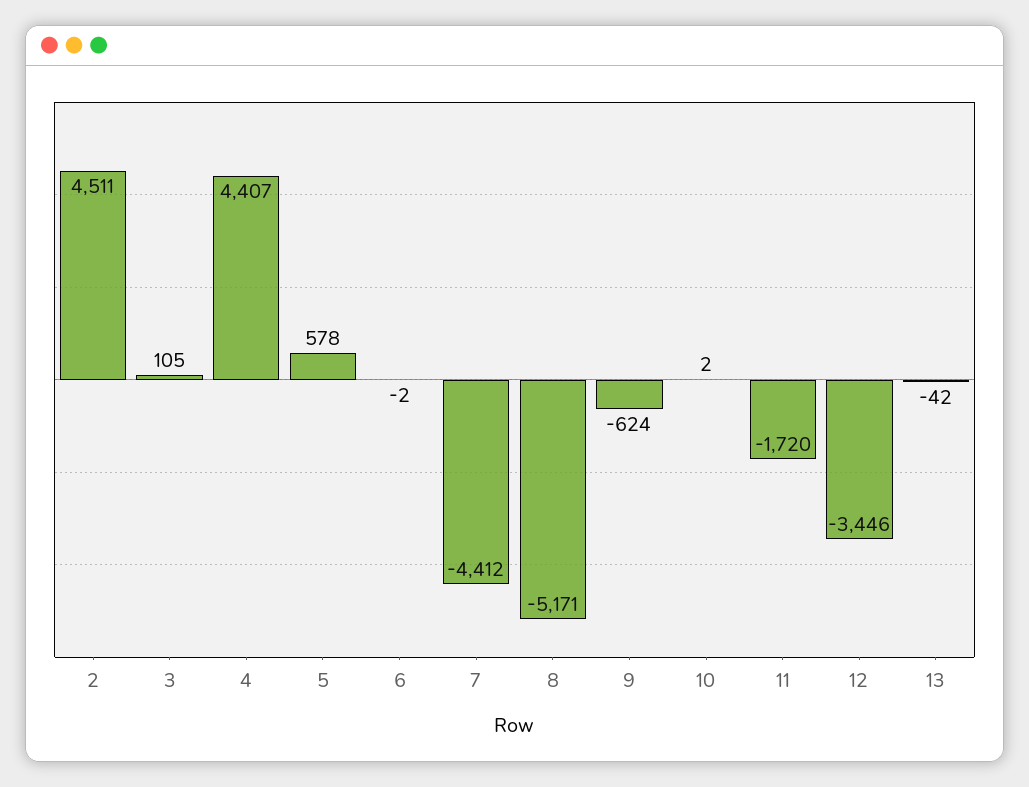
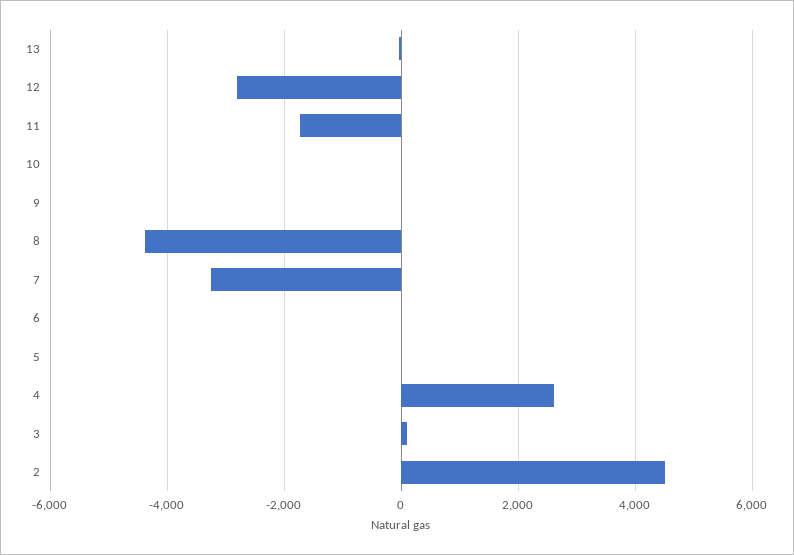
  {
    "2": 4511,
    "3": 105,
-   "4": 4407,
+   "4": 2600,
-   "5": 578,
+   "5": 0,
    "6": -2,
-   "7": -4412,
+   "7": -3200,
-   "8": -5171,
+   "8": -4400,
-   "9": -624,
+   "9": 0,
    "10": 2,
    "11": -1720,
-   "12": -3446,
+   "12": -2800,
    "13": -42
  }

